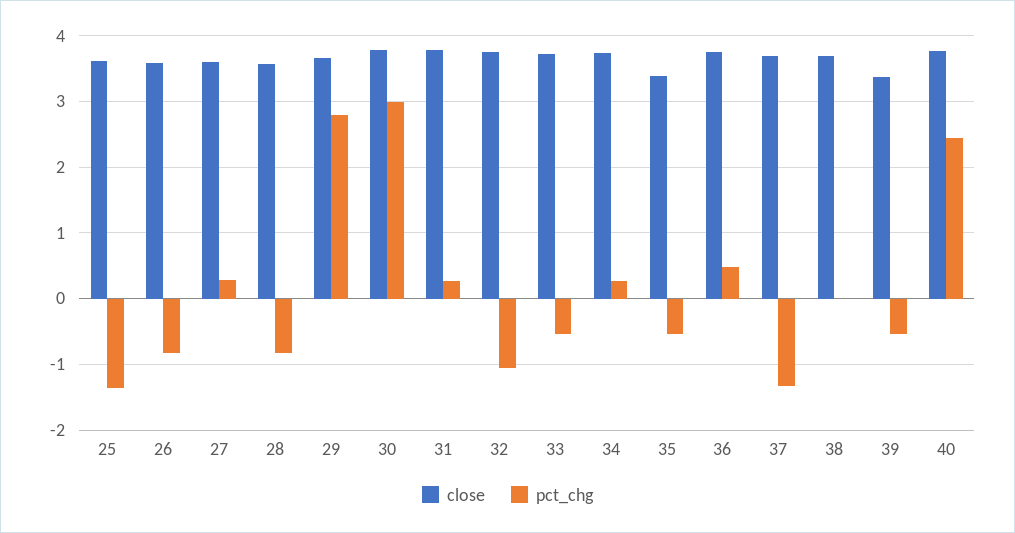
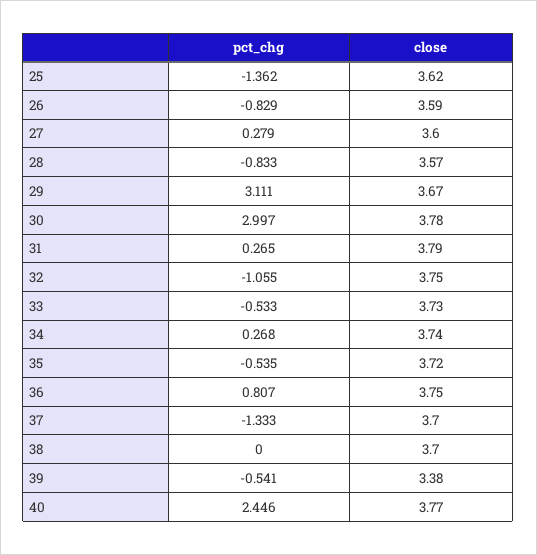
  {
    "close": {
      "25": 3.62,
      "26": 3.59,
      "27": 3.6,
      "28": 3.57,
      "29": 3.67,
      "30": 3.78,
      "31": 3.79,
      "32": 3.75,
      "33": 3.73,
      "34": 3.74,
-     "35": 3.4,
+     "35": 3.72,
      "36": 3.75,
      "37": 3.7,
      "38": 3.7,
      "39": 3.38,
      "40": 3.77
    },
    "pct_chg": {
      "25": -1.362,
      "26": -0.829,
      "27": 0.279,
      "28": -0.833,
-     "29": 2.8,
+     "29": 3.111,
      "30": 2.997,
      "31": 0.265,
      "32": -1.055,
      "33": -0.533,
      "34": 0.268,
      "35": -0.535,
-     "36": 0.5,
+     "36": 0.807,
      "37": -1.333,
      "38": 0,
      "39": -0.541,
      "40": 2.446
    }
  }

